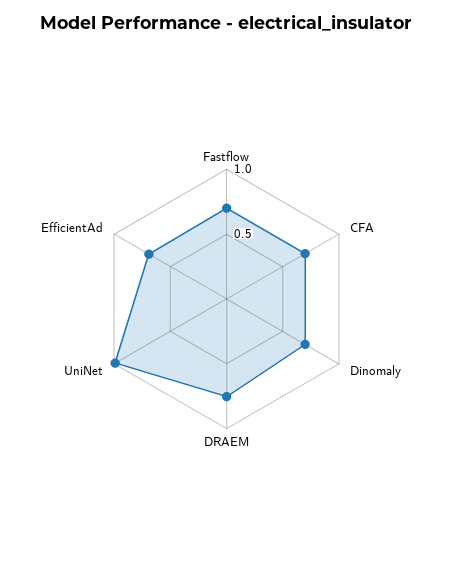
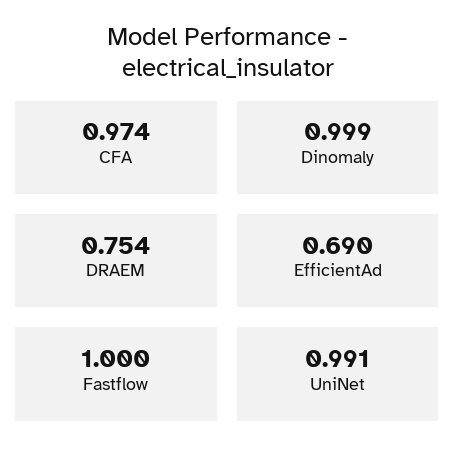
  {
-   "Fastflow": 0.7,
+   "Fastflow": 1,
-   "CFA": 0.7,
+   "CFA": 0.974,
-   "Dinomaly": 0.7,
+   "Dinomaly": 0.999,
    "DRAEM": 0.754,
    "UniNet": 0.991,
    "EfficientAd": 0.69
  }

